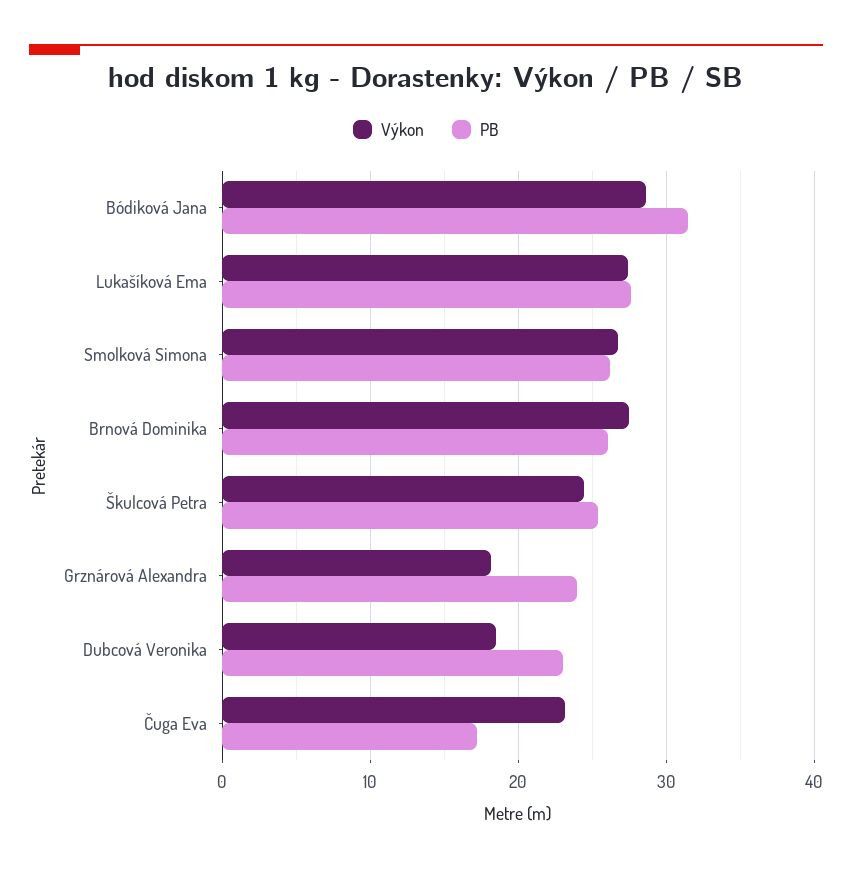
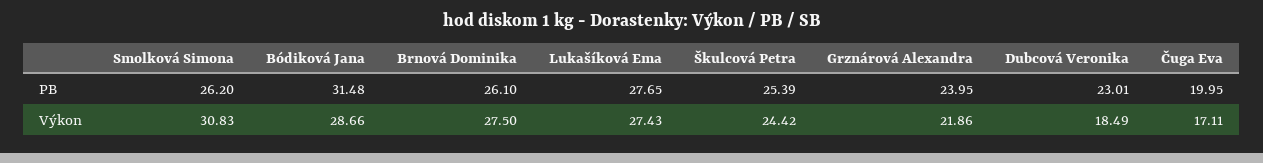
  {
    "Výkon": {
      "Bódiková Jana": 28.66,
      "Lukašíková Ema": 27.43,
-     "Smolková Simona": 27,
+     "Smolková Simona": 30.83,
      "Brnová Dominika": 27.5,
      "Škulcová Petra": 24.42,
-     "Grznárová Alexandra": 18,
+     "Grznárová Alexandra": 21.86,
      "Dubcová Veronika": 18.49,
-     "Čuga Eva": 23
+     "Čuga Eva": 17.11
    },
    "PB": {
      "Bódiková Jana": 31.48,
      "Lukašíková Ema": 27.65,
      "Smolková Simona": 26.2,
      "Brnová Dominika": 26.1,
      "Škulcová Petra": 25.39,
      "Grznárová Alexandra": 23.95,
      "Dubcová Veronika": 23.01,
-     "Čuga Eva": 17
+     "Čuga Eva": 19.95
    }
  }

